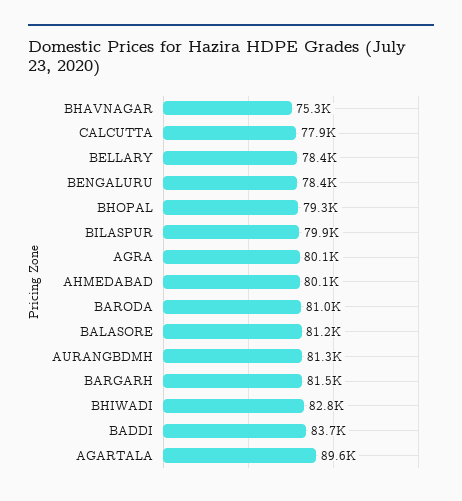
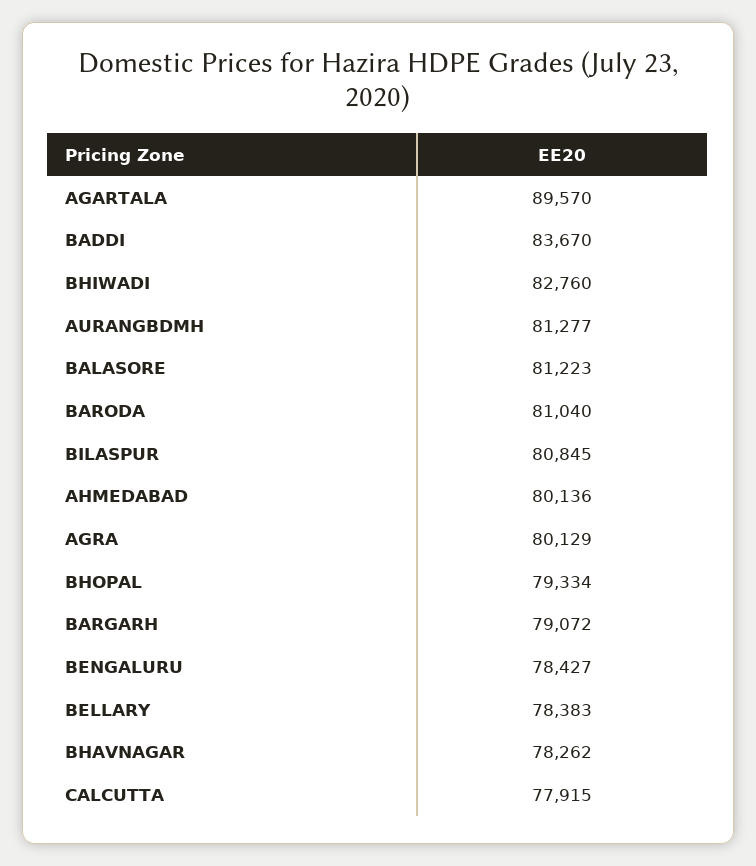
  {
-   "BHAVNAGAR": 75300,
+   "BHAVNAGAR": 78262,
    "CALCUTTA": 77915,
    "BELLARY": 78383,
    "BENGALURU": 78427,
    "BHOPAL": 79334,
-   "BILASPUR": 79900,
+   "BILASPUR": 80845,
    "AGRA": 80129,
    "AHMEDABAD": 80136,
    "BARODA": 81040,
    "BALASORE": 81223,
    "AURANGBDMH": 81277,
-   "BARGARH": 81500,
+   "BARGARH": 79072,
    "BHIWADI": 82760,
    "BADDI": 83670,
    "AGARTALA": 89570
  }

